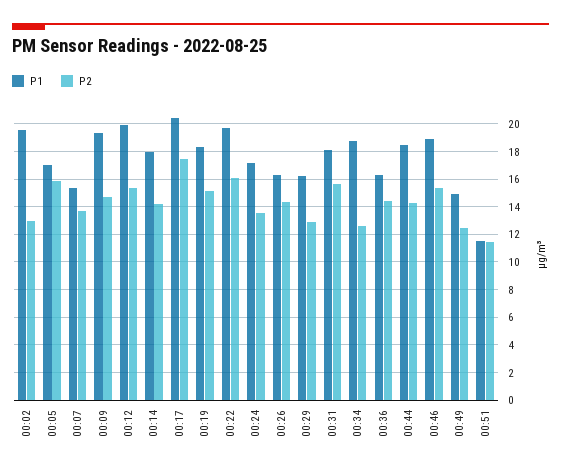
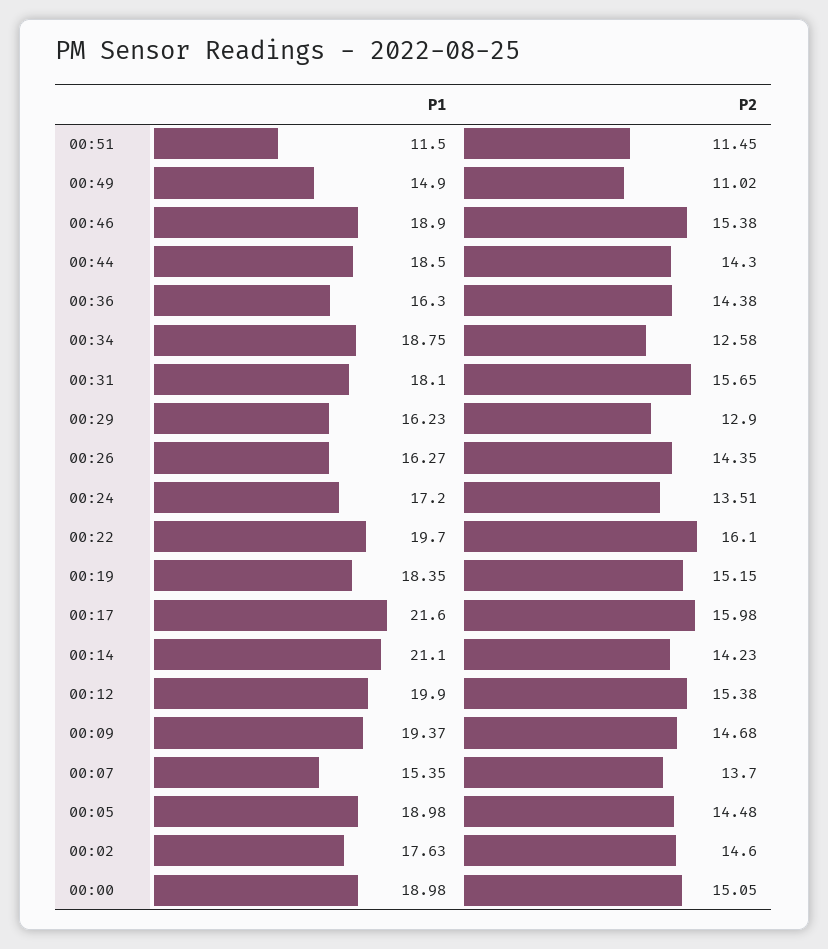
  {
    "P1": {
-     "00:02": 19.5,
+     "00:02": 17.63,
-     "00:05": 17,
+     "00:05": 18.98,
      "00:07": 15.35,
      "00:09": 19.37,
      "00:12": 19.9,
-     "00:14": 18,
+     "00:14": 21.1,
-     "00:17": 20.5,
+     "00:17": 21.6,
      "00:19": 18.35,
      "00:22": 19.7,
      "00:24": 17.2,
      "00:26": 16.27,
      "00:29": 16.23,
      "00:31": 18.1,
      "00:34": 18.75,
      "00:36": 16.3,
      "00:44": 18.5,
      "00:46": 18.9,
      "00:49": 14.9,
-     "00:51": 11.5
+     "00:51": 11.5,
+     "00:00": 18.98
    },
    "P2": {
-     "00:02": 13,
+     "00:02": 14.6,
-     "00:05": 16,
+     "00:05": 14.48,
      "00:07": 13.7,
      "00:09": 14.68,
      "00:12": 15.38,
      "00:14": 14.23,
-     "00:17": 17.5,
+     "00:17": 15.98,
      "00:19": 15.15,
      "00:22": 16.1,
      "00:24": 13.51,
      "00:26": 14.35,
      "00:29": 12.9,
      "00:31": 15.65,
      "00:34": 12.58,
      "00:36": 14.38,
      "00:44": 14.3,
      "00:46": 15.38,
-     "00:49": 12.5,
+     "00:49": 11.02,
-     "00:51": 11.45
+     "00:51": 11.45,
+     "00:00": 15.05
    }
  }

